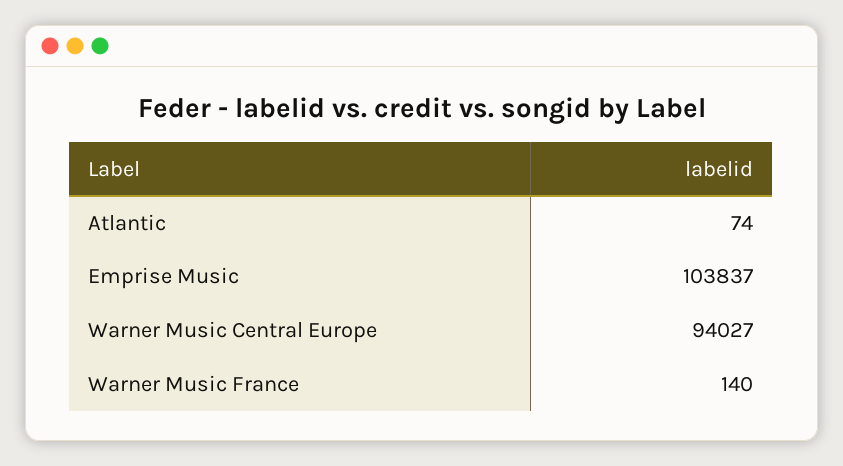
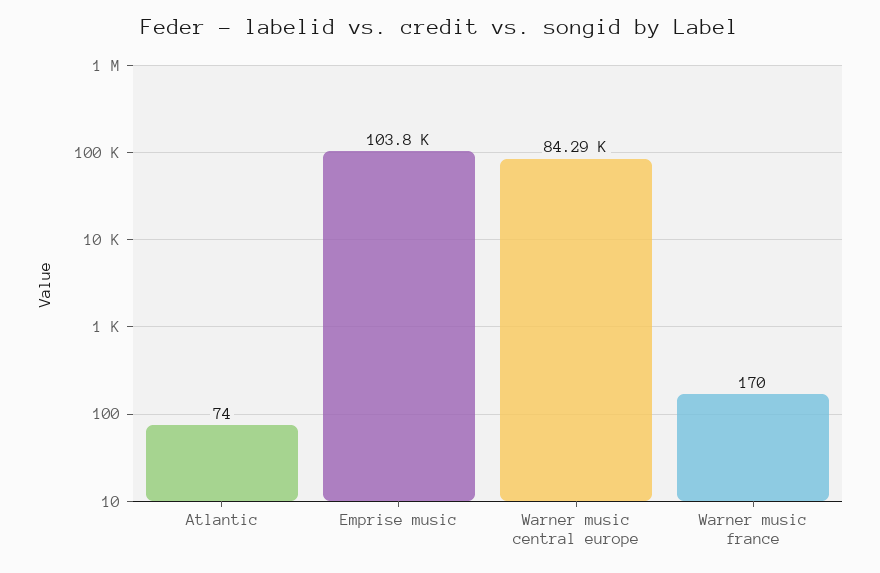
  {
    "Atlantic": 74,
    "Emprise Music": 103837,
-   "Warner Music Central Europe": 94027,
+   "Warner Music Central Europe": 84290,
-   "Warner Music France": 140
+   "Warner Music France": 170
  }

